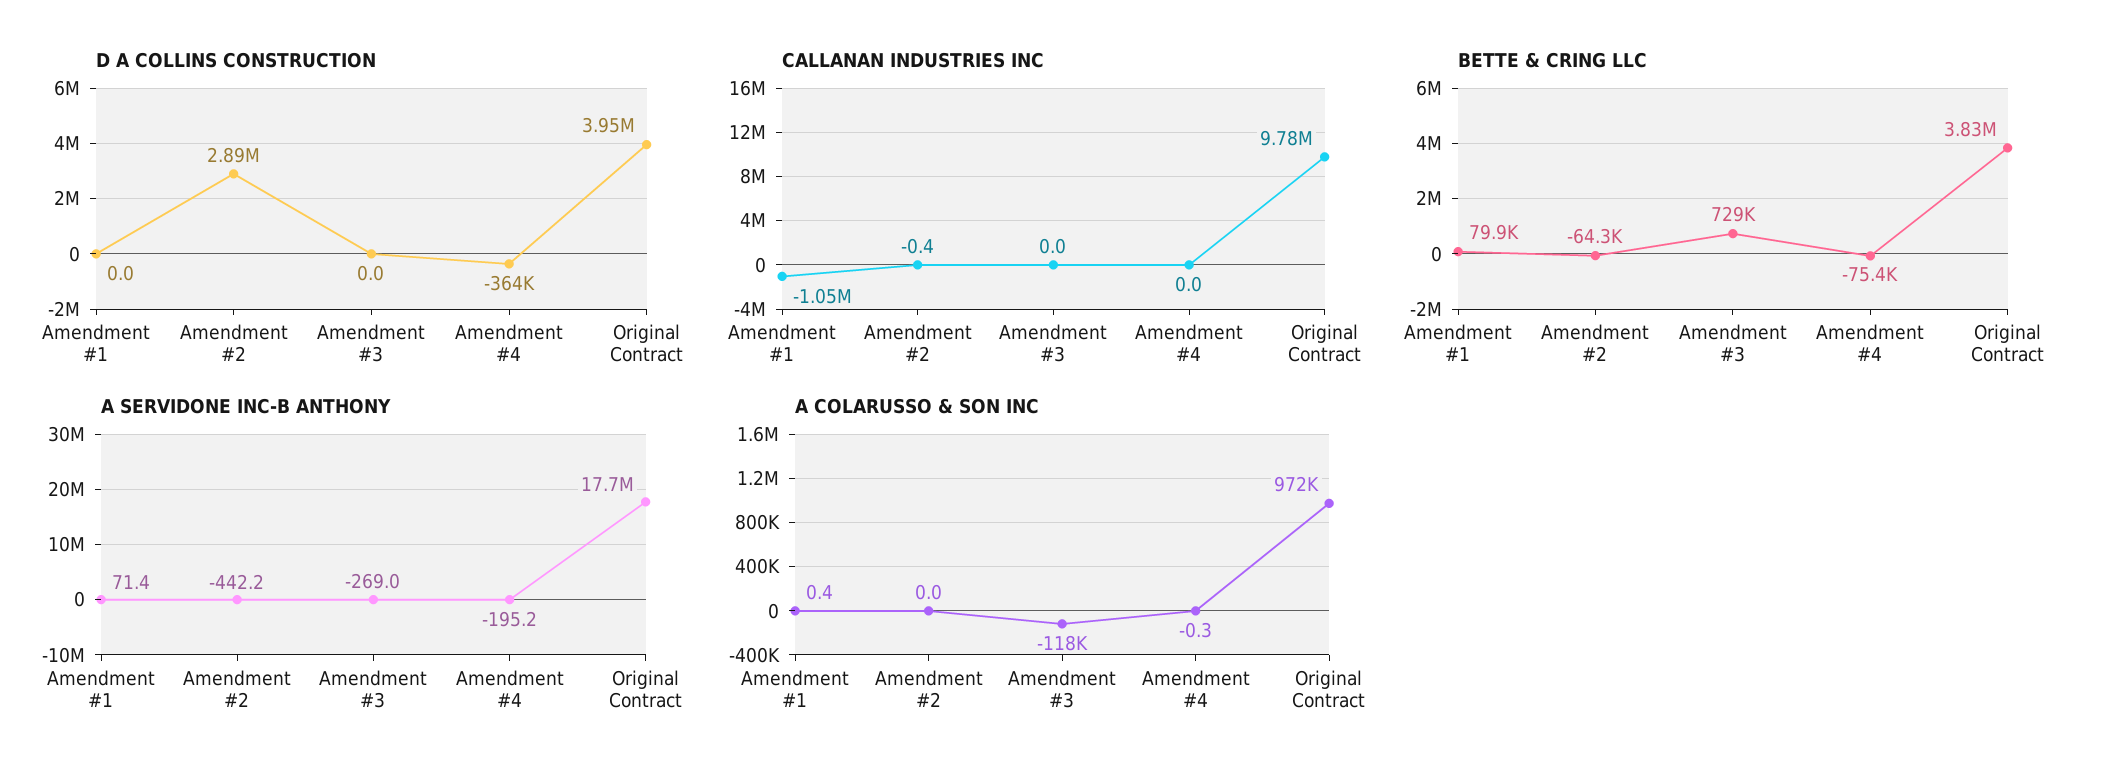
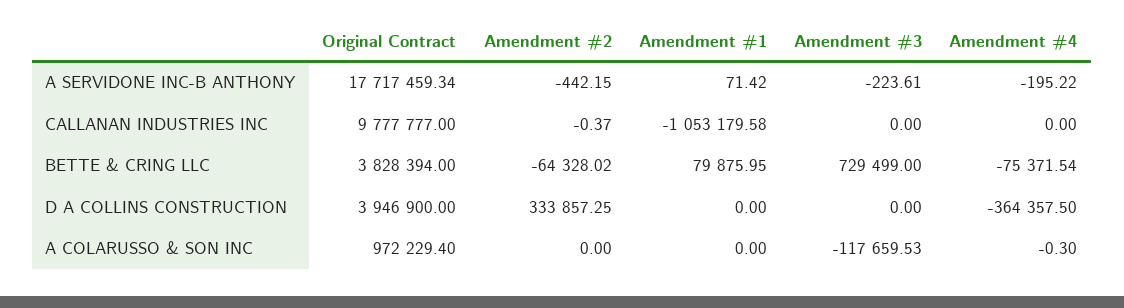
  {
    "D A COLLINS CONSTRUCTION": {
      "Amendment #1": 0,
-     "Amendment #2": 2890000,
+     "Amendment #2": 333857.25,
      "Amendment #3": 0,
      "Amendment #4": -364357.5,
      "Original Contract": 3946900
    },
    "CALLANAN INDUSTRIES INC": {
      "Amendment #1": -1053179.58,
      "Amendment #2": -0.37,
      "Amendment #3": 0,
      "Amendment #4": 0,
      "Original Contract": 9777777
    },
    "BETTE & CRING LLC": {
      "Amendment #1": 79875.95,
      "Amendment #2": -64328.02,
      "Amendment #3": 729499,
      "Amendment #4": -75371.54,
      "Original Contract": 3828394
    },
    "A SERVIDONE INC-B ANTHONY": {
      "Amendment #1": 71.42,
      "Amendment #2": -442.15,
-     "Amendment #3": -269,
+     "Amendment #3": -223.61,
      "Amendment #4": -195.22,
      "Original Contract": 17717459.34
    },
    "A COLARUSSO & SON INC": {
-     "Amendment #1": 0.4,
+     "Amendment #1": 0,
      "Amendment #2": 0,
      "Amendment #3": -117659.53,
      "Amendment #4": -0.3,
      "Original Contract": 972229.4
    }
  }

